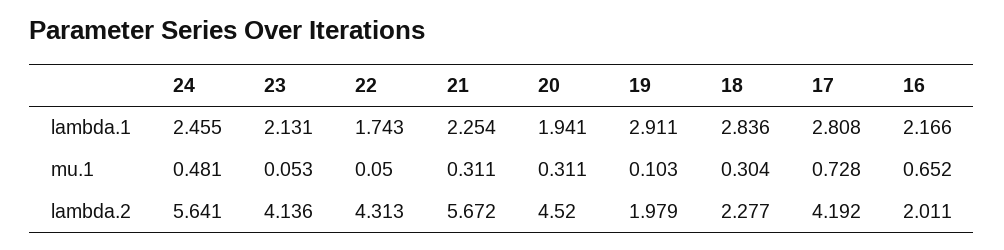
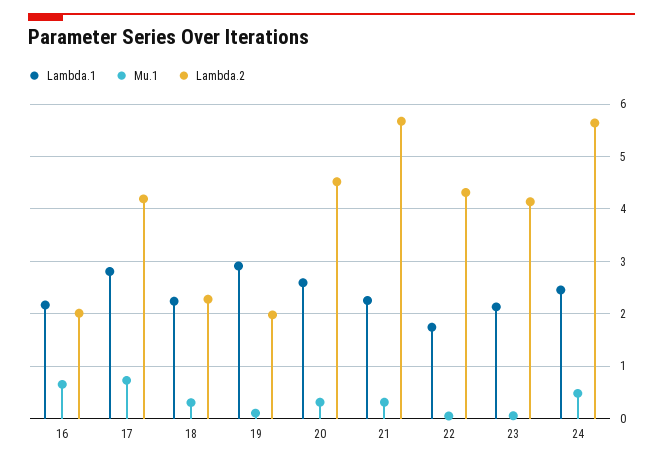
  {
    "lambda.1": {
      "24": 2.455,
      "23": 2.131,
      "22": 1.743,
      "21": 2.254,
-     "20": 1.941,
+     "20": 2.6,
      "19": 2.911,
-     "18": 2.836,
+     "18": 2.2,
      "17": 2.808,
      "16": 2.166
    },
    "mu.1": {
      "24": 0.481,
      "23": 0.053,
      "22": 0.05,
      "21": 0.311,
      "20": 0.311,
      "19": 0.103,
      "18": 0.304,
      "17": 0.728,
      "16": 0.652
    },
    "lambda.2": {
      "24": 5.641,
      "23": 4.136,
      "22": 4.313,
      "21": 5.672,
      "20": 4.52,
      "19": 1.979,
      "18": 2.277,
      "17": 4.192,
      "16": 2.011
    }
  }

